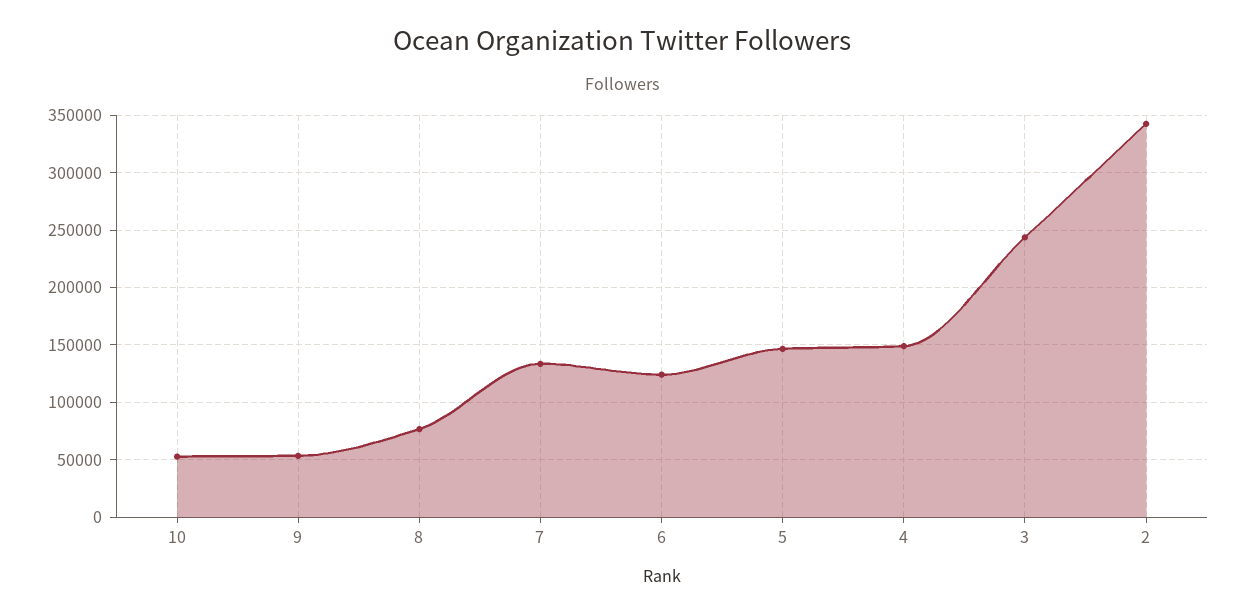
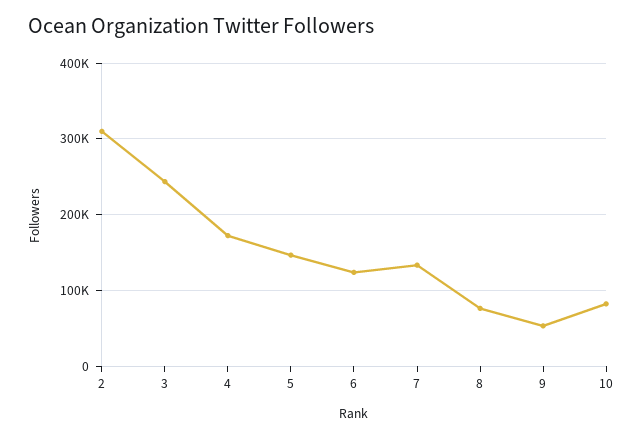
  {
-   "10": 50000,
+   "10": 80000,
    "9": 50000,
    "8": 80000,
    "7": 130000,
    "6": 120000,
    "5": 150000,
-   "4": 150000,
+   "4": 170000,
    "3": 240000,
-   "2": 340000
+   "2": 310000
  }

